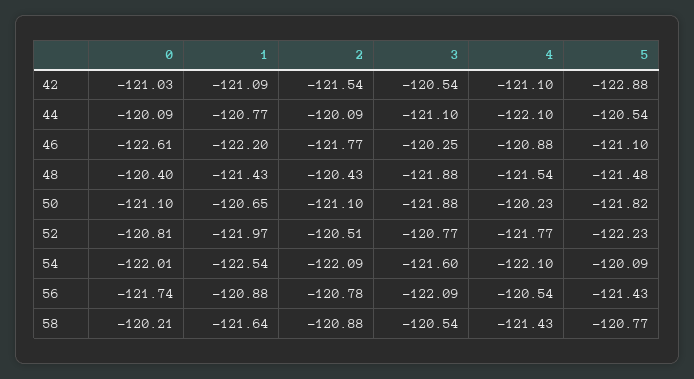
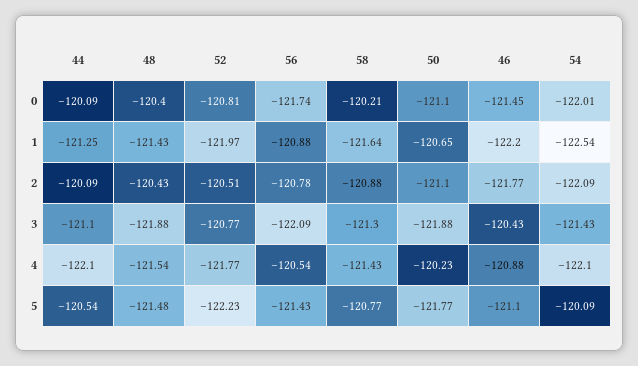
  {
    "0": {
-     "42": -121.03,
      "44": -120.09,
-     "46": -122.61,
+     "46": -121.45,
      "48": -120.4,
      "50": -121.1,
      "52": -120.81,
      "54": -122.01,
      "56": -121.74,
      "58": -120.21
    },
    "1": {
-     "42": -121.09,
-     "44": -120.77,
+     "44": -121.25,
      "46": -122.2,
      "48": -121.43,
      "50": -120.65,
      "52": -121.97,
      "54": -122.54,
      "56": -120.88,
      "58": -121.64
    },
    "2": {
-     "42": -121.54,
      "44": -120.09,
      "46": -121.77,
      "48": -120.43,
      "50": -121.1,
      "52": -120.51,
      "54": -122.09,
      "56": -120.78,
      "58": -120.88
    },
    "3": {
-     "42": -120.54,
      "44": -121.1,
-     "46": -120.25,
+     "46": -120.43,
      "48": -121.88,
      "50": -121.88,
      "52": -120.77,
-     "54": -121.6,
+     "54": -121.43,
      "56": -122.09,
-     "58": -120.54
+     "58": -121.3
    },
    "4": {
-     "42": -121.1,
      "44": -122.1,
      "46": -120.88,
      "48": -121.54,
      "50": -120.23,
      "52": -121.77,
      "54": -122.1,
      "56": -120.54,
      "58": -121.43
    },
    "5": {
-     "42": -122.88,
      "44": -120.54,
      "46": -121.1,
      "48": -121.48,
-     "50": -121.82,
+     "50": -121.77,
      "52": -122.23,
      "54": -120.09,
      "56": -121.43,
      "58": -120.77
    }
  }

